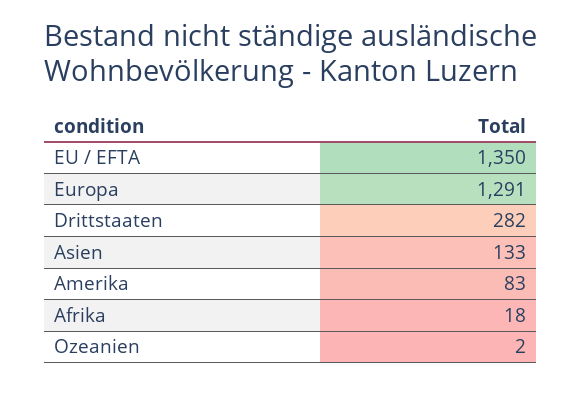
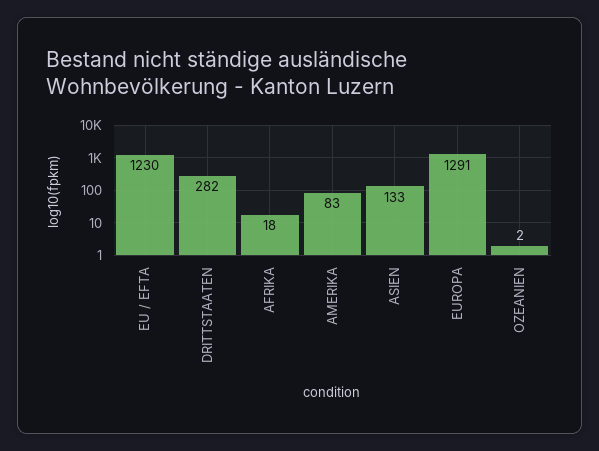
  {
-   "EU / EFTA": 1350,
+   "EU / EFTA": 1230,
    "Europa": 1291,
    "Drittstaaten": 282,
    "Asien": 133,
    "Amerika": 83,
    "Afrika": 18,
    "Ozeanien": 2
  }

